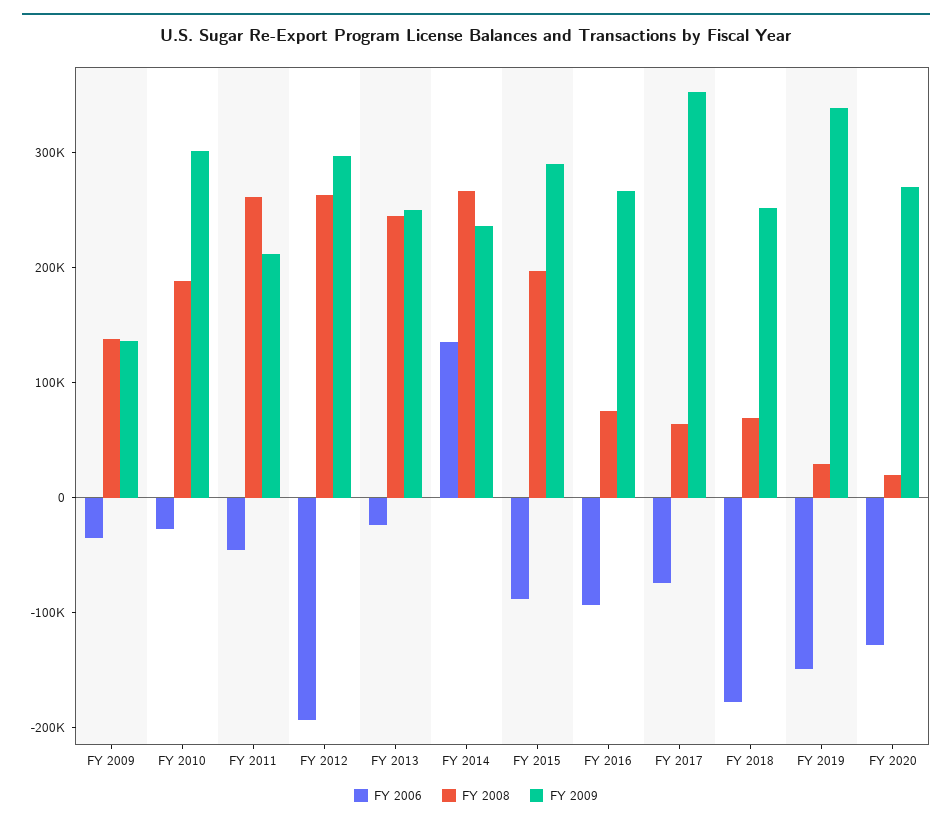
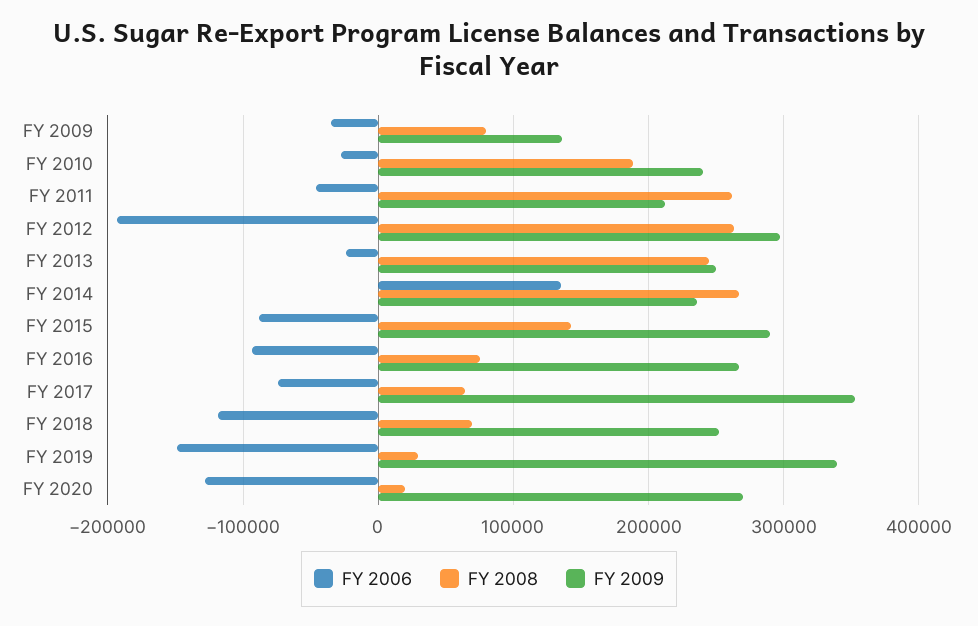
  {
    "FY 2006": {
      "FY 2009": -40000,
      "FY 2010": -30000,
      "FY 2011": -50000,
      "FY 2012": -190000,
      "FY 2013": -20000,
      "FY 2014": 140000,
      "FY 2015": -90000,
      "FY 2016": -90000,
      "FY 2017": -70000,
-     "FY 2018": -180000,
+     "FY 2018": -120000,
      "FY 2019": -150000,
      "FY 2020": -130000
    },
    "FY 2008": {
-     "FY 2009": 140000,
+     "FY 2009": 80000,
      "FY 2010": 190000,
      "FY 2011": 260000,
      "FY 2012": 260000,
      "FY 2013": 240000,
      "FY 2014": 270000,
-     "FY 2015": 200000,
+     "FY 2015": 140000,
      "FY 2016": 70000,
      "FY 2017": 60000,
      "FY 2018": 70000,
      "FY 2019": 30000,
      "FY 2020": 20000
    },
    "FY 2009": {
      "FY 2009": 140000,
-     "FY 2010": 300000,
+     "FY 2010": 240000,
      "FY 2011": 210000,
      "FY 2012": 300000,
      "FY 2013": 250000,
      "FY 2014": 240000,
      "FY 2015": 290000,
      "FY 2016": 270000,
      "FY 2017": 350000,
      "FY 2018": 250000,
      "FY 2019": 340000,
      "FY 2020": 270000
    }
  }

